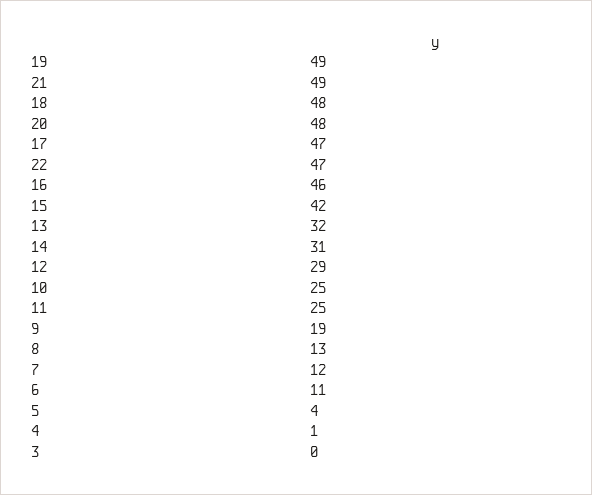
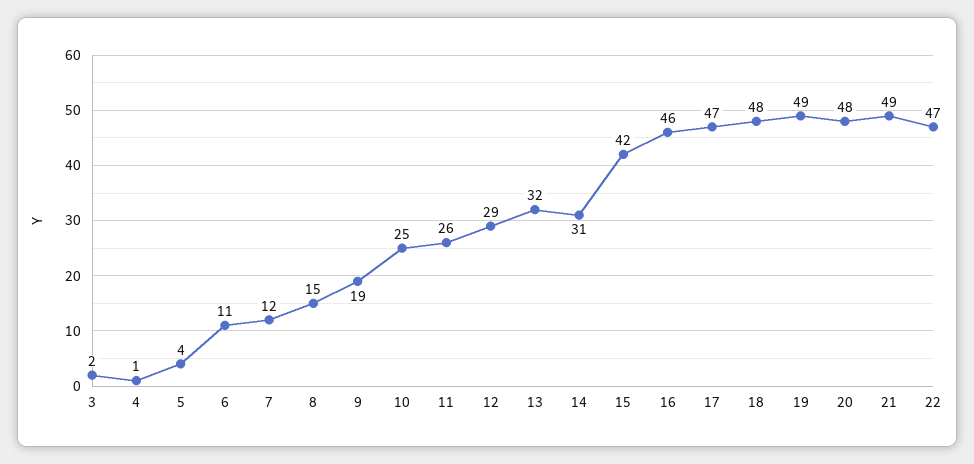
  {
    "19": 49,
    "21": 49,
    "18": 48,
    "20": 48,
    "17": 47,
    "22": 47,
    "16": 46,
    "15": 42,
    "13": 32,
    "14": 31,
    "12": 29,
    "10": 25,
-   "11": 25,
+   "11": 26,
    "9": 19,
-   "8": 13,
+   "8": 15,
    "7": 12,
    "6": 11,
    "5": 4,
    "4": 1,
-   "3": 0
+   "3": 2
  }

